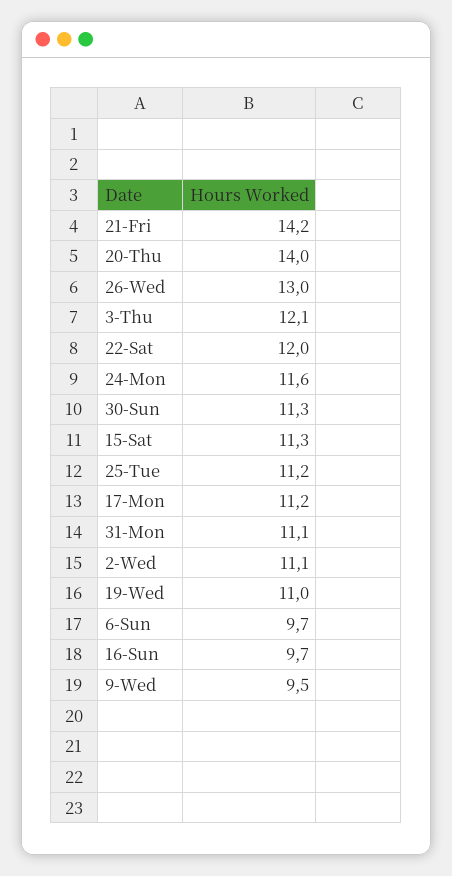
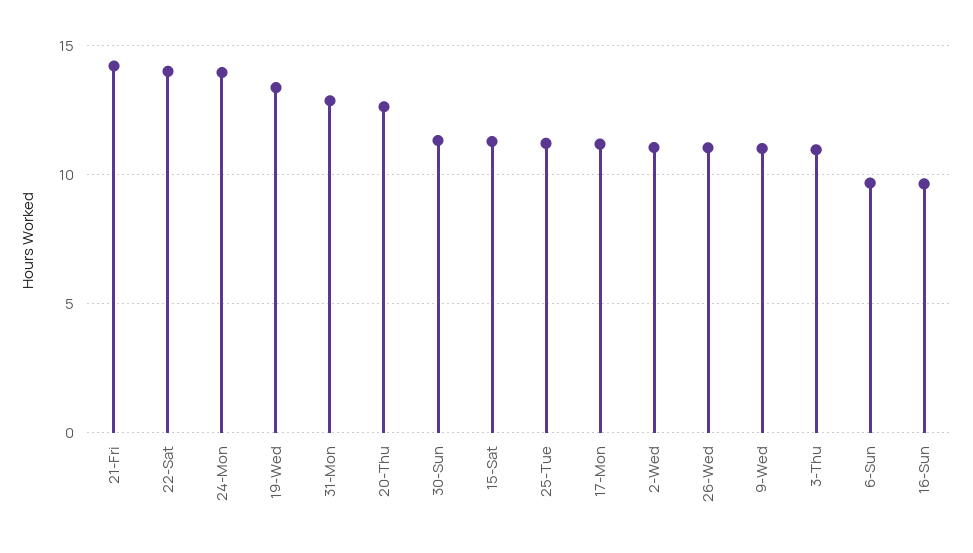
  {
    "21-Fri": 14.2,
-   "20-Thu": 14,
+   "20-Thu": 12.5,
-   "26-Wed": 13,
+   "26-Wed": 11,
-   "3-Thu": 12.1,
+   "3-Thu": 11,
-   "22-Sat": 12,
+   "22-Sat": 14,
-   "24-Mon": 11.6,
+   "24-Mon": 14,
    "30-Sun": 11.3,
    "15-Sat": 11.3,
    "25-Tue": 11.2,
    "17-Mon": 11.2,
-   "31-Mon": 11.1,
+   "31-Mon": 13,
    "2-Wed": 11.1,
-   "19-Wed": 11,
+   "19-Wed": 13.5,
    "6-Sun": 9.7,
    "16-Sun": 9.7,
-   "9-Wed": 9.5
+   "9-Wed": 11
  }

